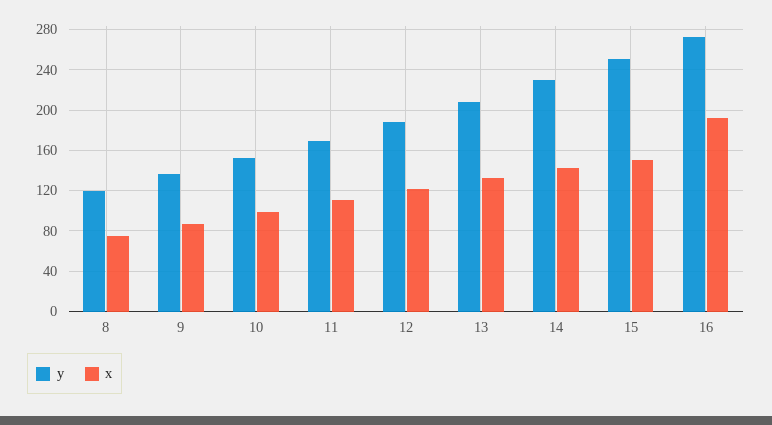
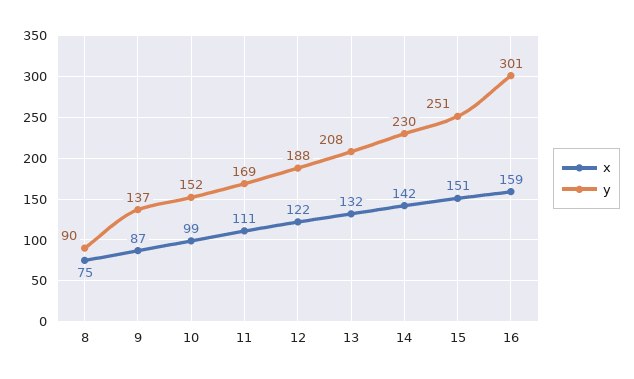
  {
    "y": {
-     "8": 120,
+     "8": 90,
      "9": 137,
      "10": 152,
      "11": 169,
      "12": 188,
      "13": 208,
      "14": 230,
      "15": 251,
-     "16": 270
+     "16": 301
    },
    "x": {
      "8": 75,
      "9": 87,
      "10": 99,
      "11": 111,
      "12": 122,
      "13": 132,
      "14": 142,
      "15": 151,
-     "16": 190
+     "16": 159
    }
  }

